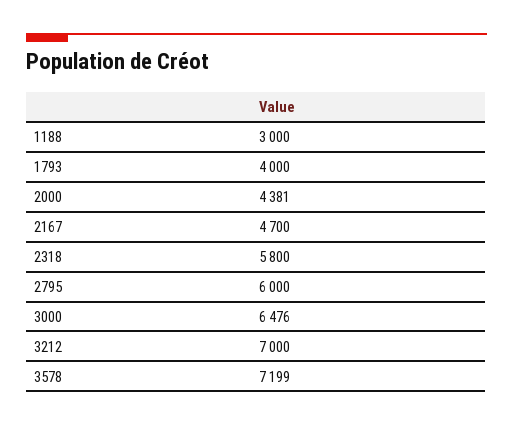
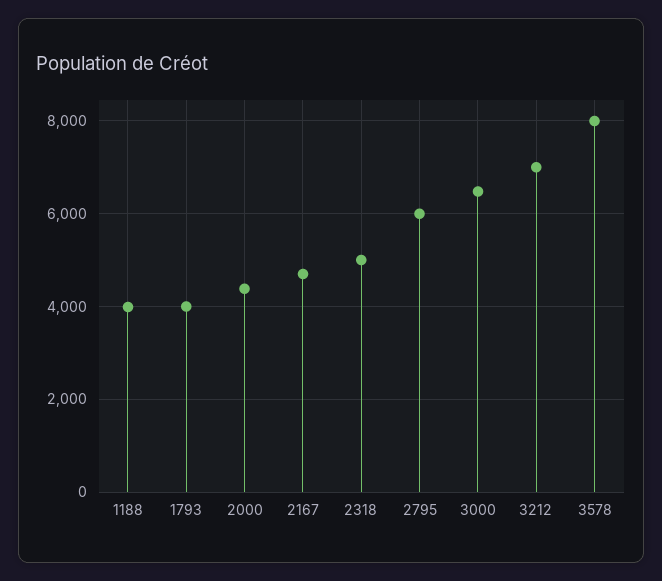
  {
-   "1188": 3000,
+   "1188": 4000,
    "1793": 4000,
    "2000": 4381,
    "2167": 4700,
-   "2318": 5800,
+   "2318": 5000,
    "2795": 6000,
    "3000": 6476,
    "3212": 7000,
-   "3578": 7199
+   "3578": 8000
  }

